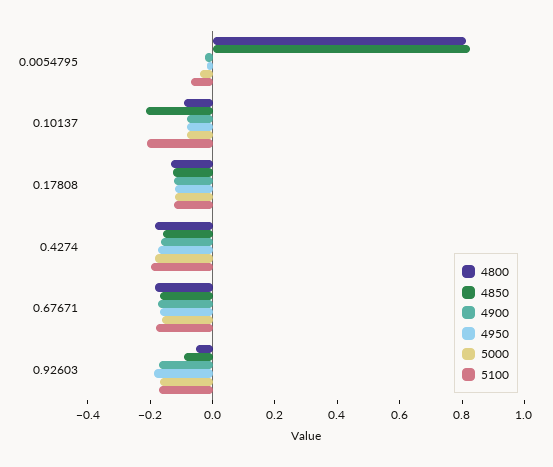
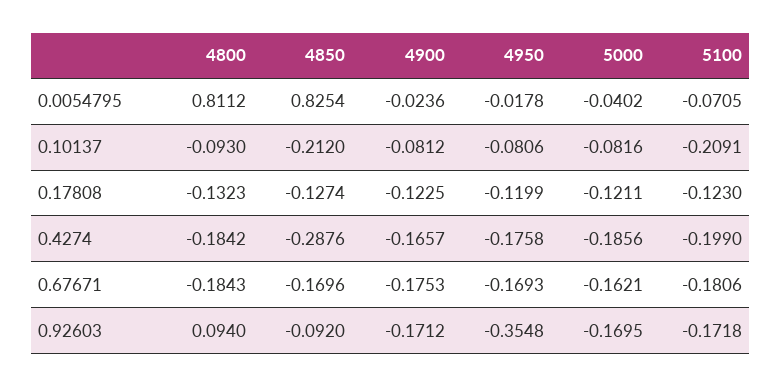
  {
    "4800": {
      "0.0054795": 0.8112,
      "0.10137": -0.093,
      "0.17808": -0.1323,
      "0.4274": -0.1842,
      "0.67671": -0.1843,
-     "0.92603": -0.05
+     "0.92603": 0.094
    },
    "4850": {
      "0.0054795": 0.8254,
      "0.10137": -0.212,
      "0.17808": -0.1274,
-     "0.4274": -0.15,
+     "0.4274": -0.2876,
      "0.67671": -0.1696,
      "0.92603": -0.092
    },
    "4900": {
      "0.0054795": -0.0236,
      "0.10137": -0.0812,
      "0.17808": -0.1225,
      "0.4274": -0.1657,
      "0.67671": -0.1753,
      "0.92603": -0.1712
    },
    "4950": {
      "0.0054795": -0.0178,
      "0.10137": -0.0806,
      "0.17808": -0.1199,
      "0.4274": -0.1758,
      "0.67671": -0.1693,
-     "0.92603": -0.2
+     "0.92603": -0.3548
    },
    "5000": {
      "0.0054795": -0.0402,
      "0.10137": -0.0816,
      "0.17808": -0.1211,
      "0.4274": -0.1856,
      "0.67671": -0.1621,
      "0.92603": -0.1695
    },
    "5100": {
      "0.0054795": -0.0705,
      "0.10137": -0.2091,
      "0.17808": -0.123,
      "0.4274": -0.199,
      "0.67671": -0.1806,
      "0.92603": -0.1718
    }
  }

